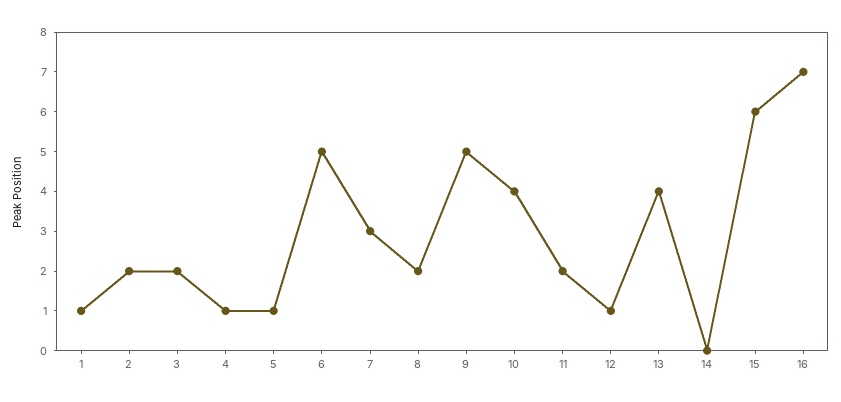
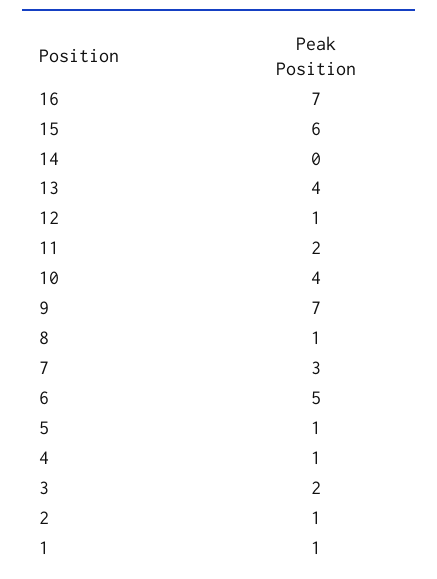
  {
    "1": 1,
-   "2": 2,
+   "2": 1,
    "3": 2,
    "4": 1,
    "5": 1,
    "6": 5,
    "7": 3,
-   "8": 2,
+   "8": 1,
-   "9": 5,
+   "9": 7,
    "10": 4,
    "11": 2,
    "12": 1,
    "13": 4,
    "14": 0,
    "15": 6,
    "16": 7
  }

